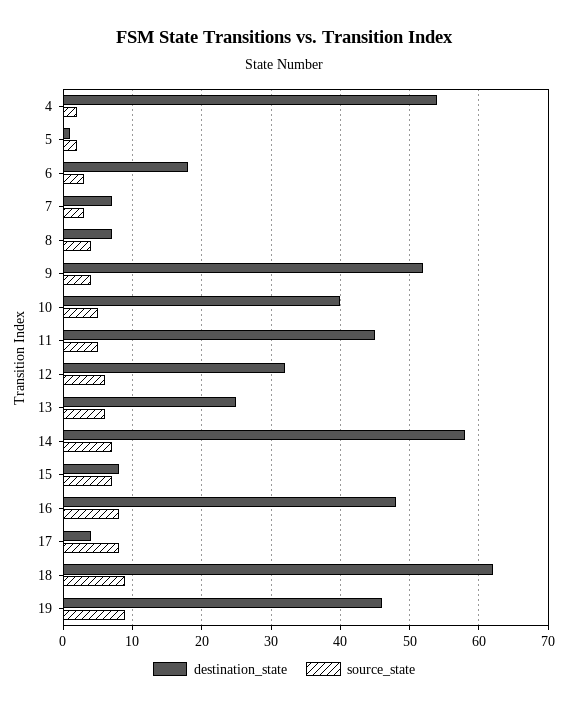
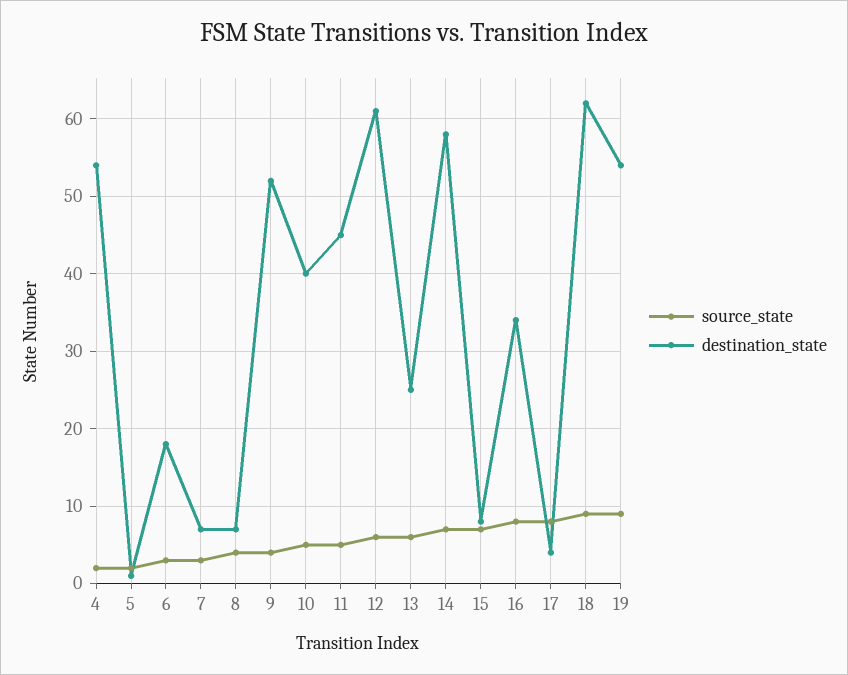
  {
    "destination_state": {
      "4": 54,
      "5": 1,
      "6": 18,
      "7": 7,
      "8": 7,
      "9": 52,
      "10": 40,
      "11": 45,
-     "12": 32,
+     "12": 61,
      "13": 25,
      "14": 58,
      "15": 8,
-     "16": 48,
+     "16": 34,
      "17": 4,
      "18": 62,
-     "19": 46
+     "19": 54
    },
    "source_state": {
      "4": 2,
      "5": 2,
      "6": 3,
      "7": 3,
      "8": 4,
      "9": 4,
      "10": 5,
      "11": 5,
      "12": 6,
      "13": 6,
      "14": 7,
      "15": 7,
      "16": 8,
      "17": 8,
      "18": 9,
      "19": 9
    }
  }

